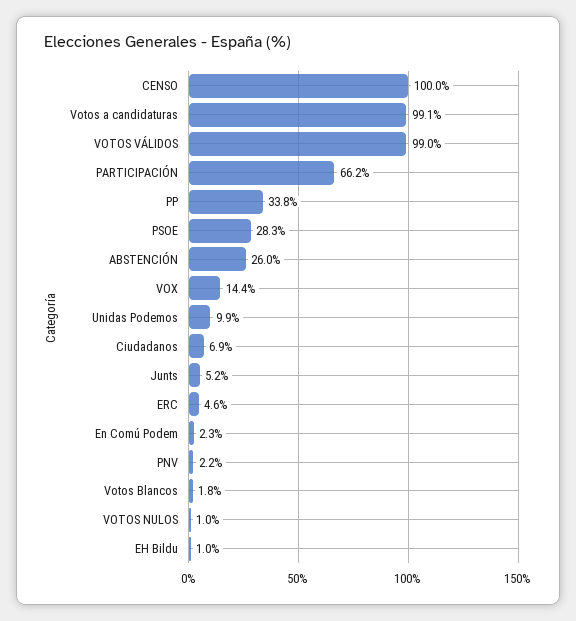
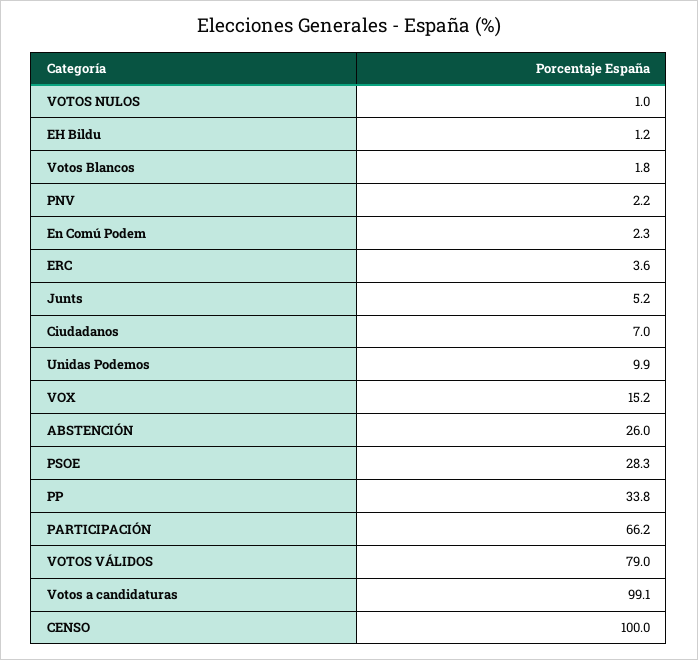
  {
    "CENSO": 100,
    "Votos a candidaturas": 99.1,
-   "VOTOS VÁLIDOS": 99,
+   "VOTOS VÁLIDOS": 79,
    "PARTICIPACIÓN": 66.2,
    "PP": 33.8,
    "PSOE": 28.3,
    "ABSTENCIÓN": 26,
-   "VOX": 14.4,
+   "VOX": 15.2,
    "Unidas Podemos": 9.9,
-   "Ciudadanos": 6.9,
+   "Ciudadanos": 7,
    "Junts": 5.2,
-   "ERC": 4.6,
+   "ERC": 3.6,
    "En Comú Podem": 2.3,
    "PNV": 2.2,
    "Votos Blancos": 1.8,
    "VOTOS NULOS": 1,
-   "EH Bildu": 1
+   "EH Bildu": 1.2
  }

